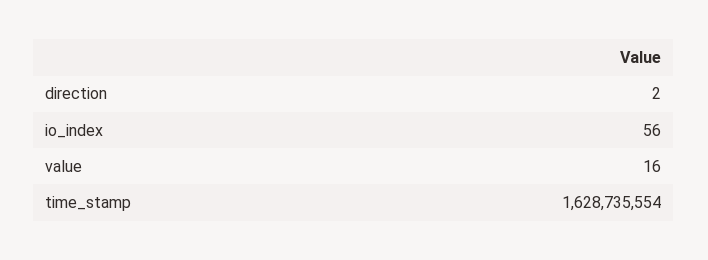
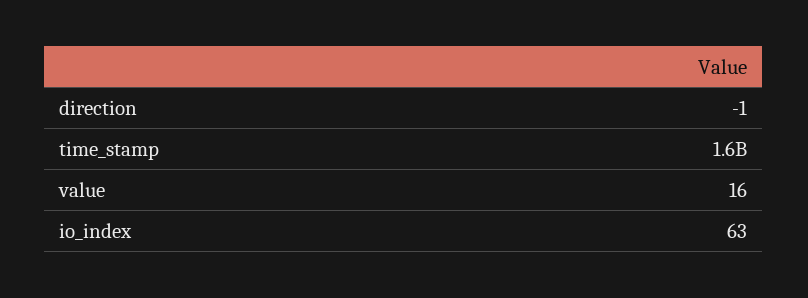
  {
-   "direction": 2,
+   "direction": -1,
-   "io_index": 56,
+   "io_index": 63,
    "value": 16,
    "time_stamp": 1628735554
  }

